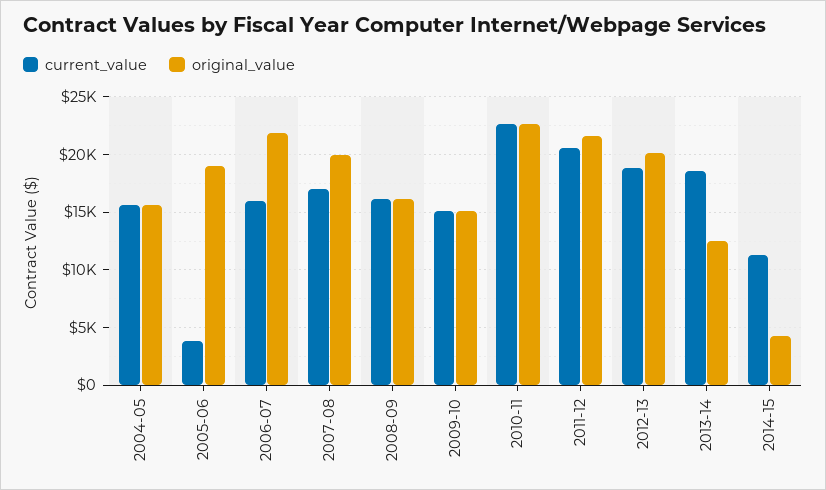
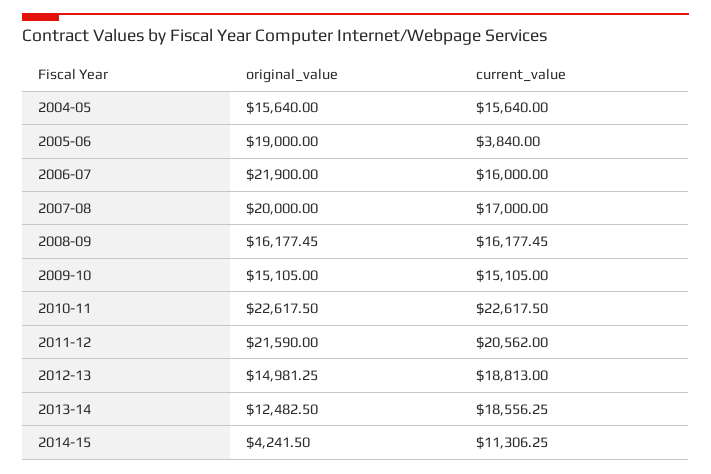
  {
    "current_value": {
      "2004-05": 15640,
      "2005-06": 3840,
      "2006-07": 16000,
      "2007-08": 17000,
      "2008-09": 16177.45,
      "2009-10": 15105,
      "2010-11": 22617.5,
      "2011-12": 20562,
      "2012-13": 18813,
      "2013-14": 18556.25,
      "2014-15": 11306.25
    },
    "original_value": {
      "2004-05": 15640,
      "2005-06": 19000,
      "2006-07": 21900,
      "2007-08": 20000,
      "2008-09": 16177.45,
      "2009-10": 15105,
      "2010-11": 22617.5,
      "2011-12": 21590,
-     "2012-13": 20000,
+     "2012-13": 14981.25,
      "2013-14": 12482.5,
      "2014-15": 4241.5
    }
  }

